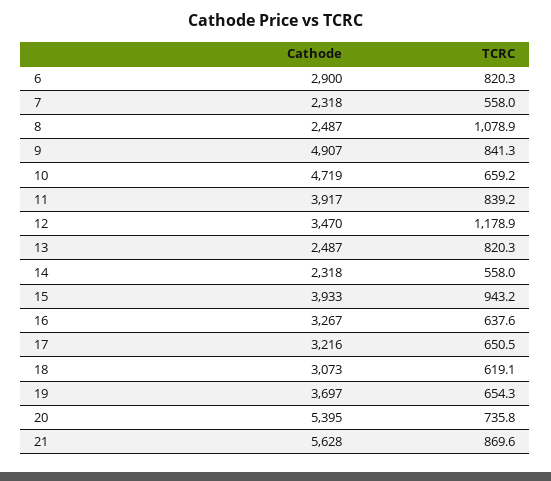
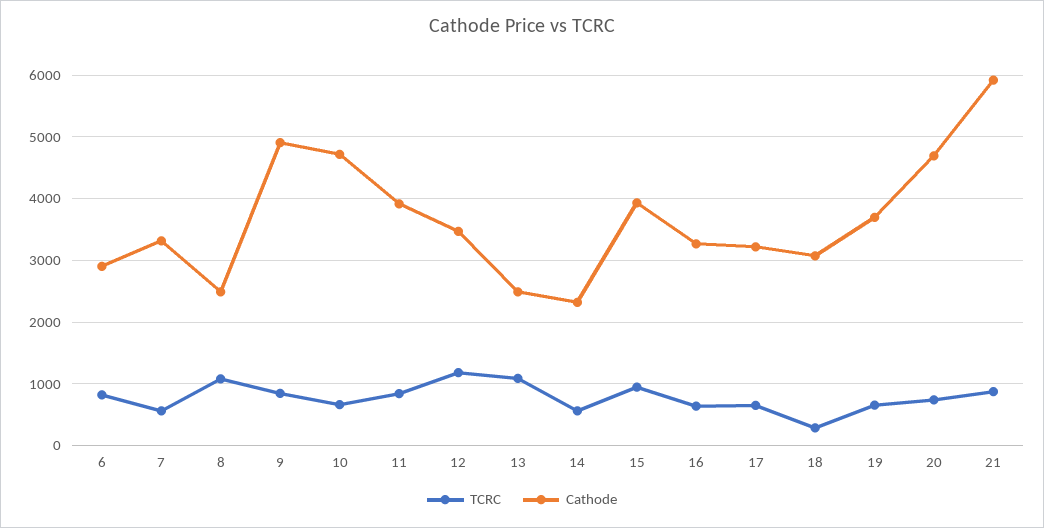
  {
    "Cathode": {
      "6": 2900,
-     "7": 2318,
+     "7": 3300,
      "8": 2487,
      "9": 4907,
      "10": 4719,
      "11": 3917,
      "12": 3470,
      "13": 2487,
      "14": 2318,
      "15": 3933,
      "16": 3267,
      "17": 3216,
      "18": 3073,
      "19": 3697,
-     "20": 5395,
+     "20": 4700,
-     "21": 5628
+     "21": 5900
    },
    "TCRC": {
      "6": 820.3,
      "7": 558,
      "8": 1078.9,
      "9": 841.3,
      "10": 659.2,
      "11": 839.2,
      "12": 1178.9,
-     "13": 820.3,
+     "13": 1100,
      "14": 558,
      "15": 943.2,
      "16": 637.6,
      "17": 650.5,
-     "18": 619.1,
+     "18": 300,
      "19": 654.3,
      "20": 735.8,
      "21": 869.6
    }
  }

